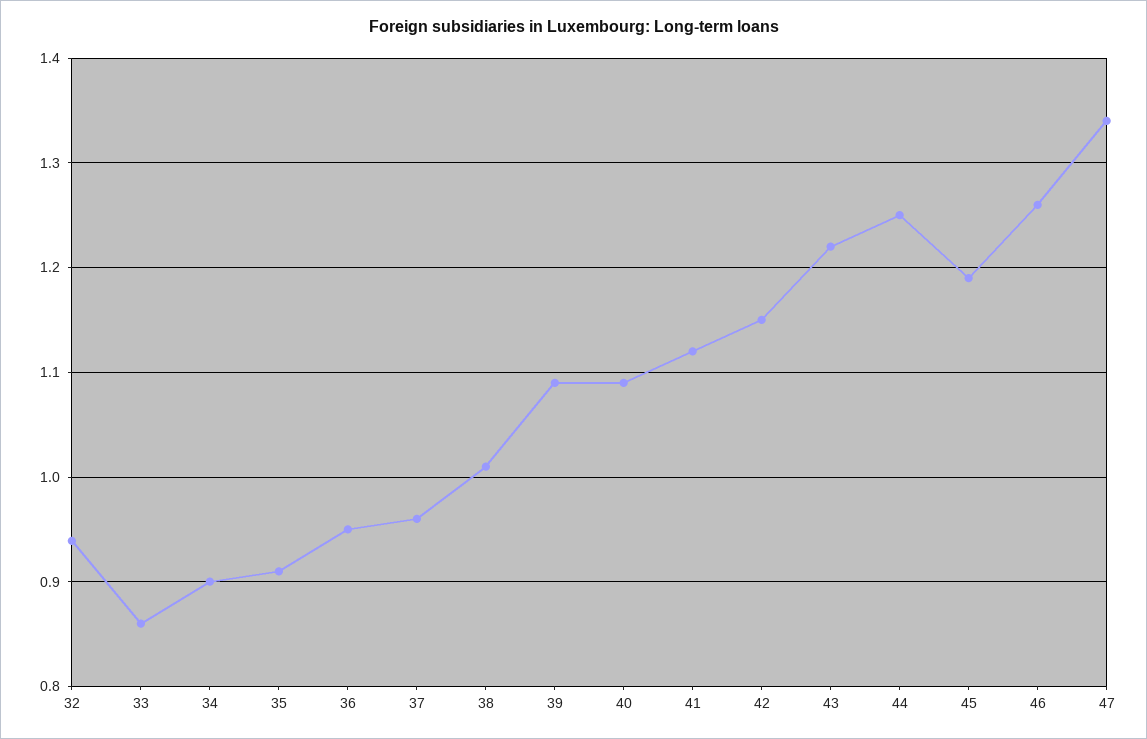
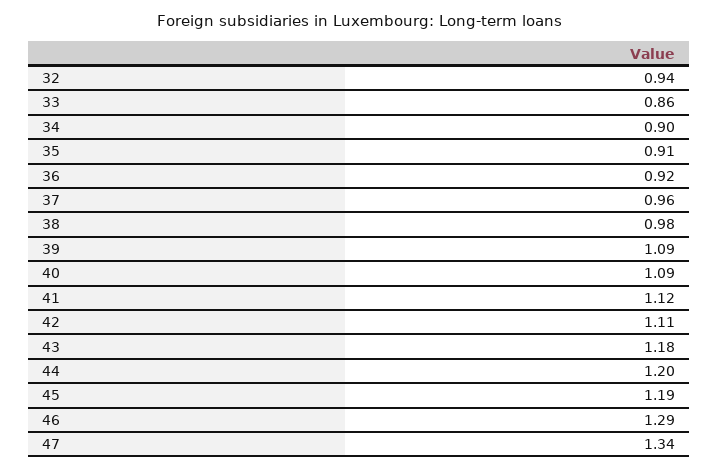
  {
    "32": 0.94,
    "33": 0.86,
    "34": 0.9,
    "35": 0.91,
-   "36": 0.95,
+   "36": 0.92,
    "37": 0.96,
-   "38": 1.01,
+   "38": 0.98,
    "39": 1.09,
    "40": 1.09,
    "41": 1.12,
-   "42": 1.15,
+   "42": 1.11,
-   "43": 1.22,
+   "43": 1.18,
-   "44": 1.25,
+   "44": 1.2,
    "45": 1.19,
-   "46": 1.26,
+   "46": 1.29,
    "47": 1.34
  }

